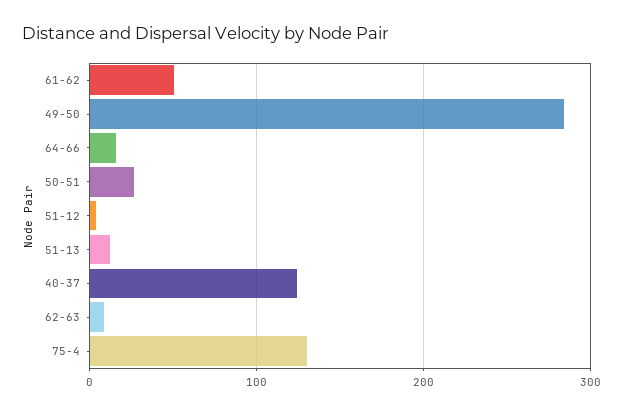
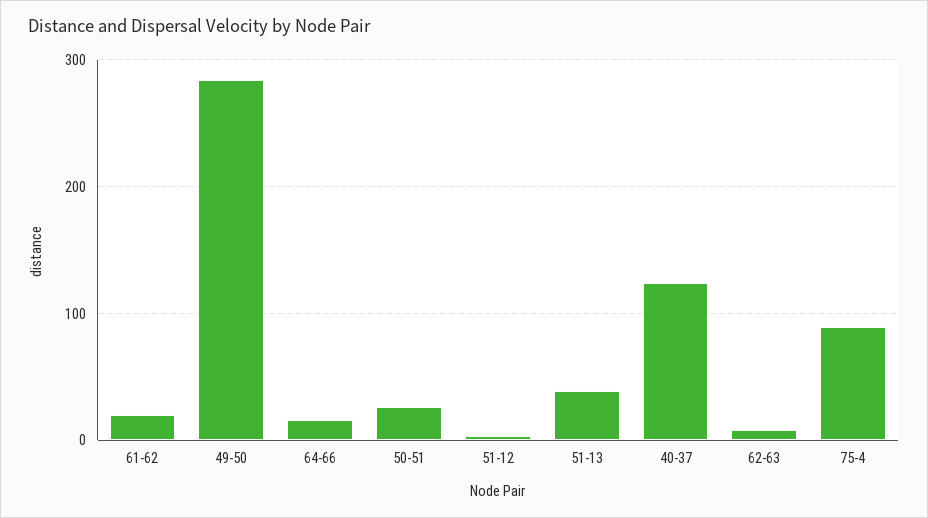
  {
-   "61-62": 50,
+   "61-62": 20,
    "49-50": 280,
    "64-66": 20,
    "50-51": 30,
    "51-12": 0,
-   "51-13": 10,
+   "51-13": 40,
    "40-37": 120,
    "62-63": 10,
-   "75-4": 130
+   "75-4": 90
  }

